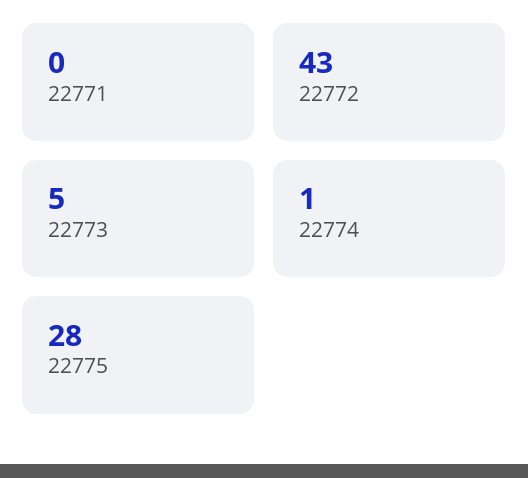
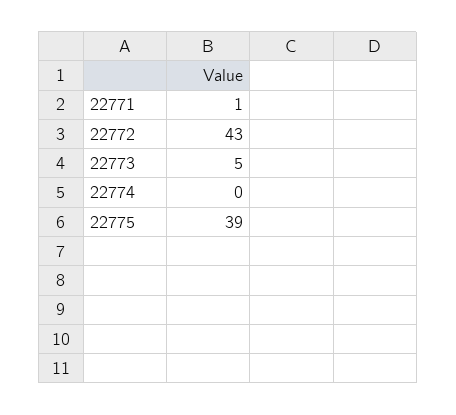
  {
-   "22771": 0,
+   "22771": 1,
    "22772": 43,
    "22773": 5,
-   "22774": 1,
+   "22774": 0,
-   "22775": 28
+   "22775": 39
  }

